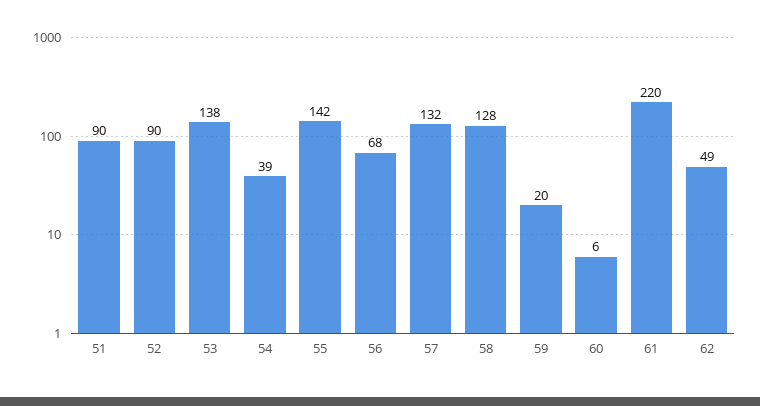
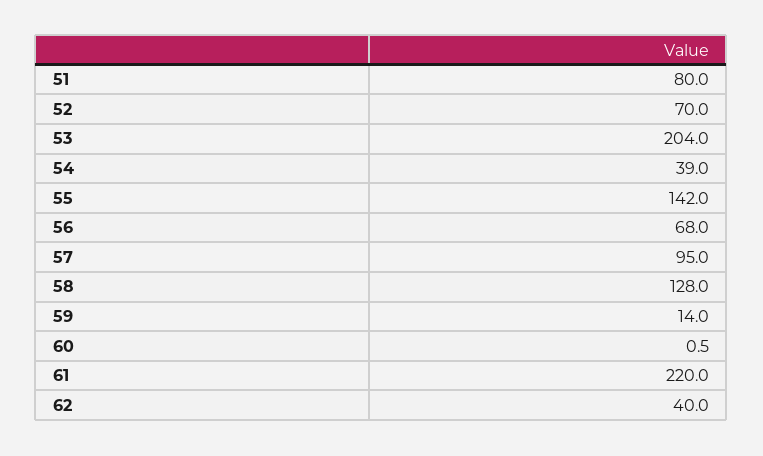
  {
-   "51": 90,
+   "51": 80,
-   "52": 90,
+   "52": 70,
-   "53": 138,
+   "53": 204,
    "54": 39,
    "55": 142,
    "56": 68,
-   "57": 132,
+   "57": 95,
    "58": 128,
-   "59": 20,
+   "59": 14,
-   "60": 6,
+   "60": 0.5,
    "61": 220,
-   "62": 49
+   "62": 40
  }

